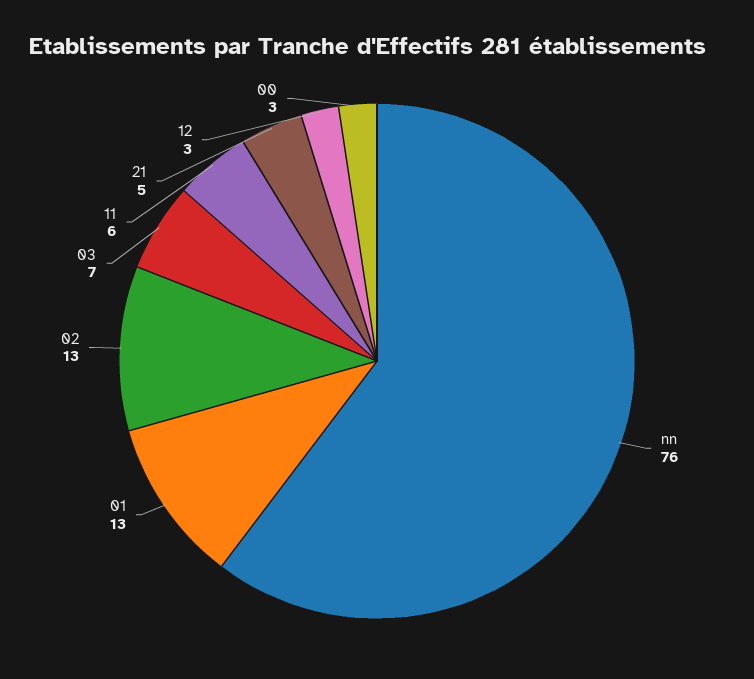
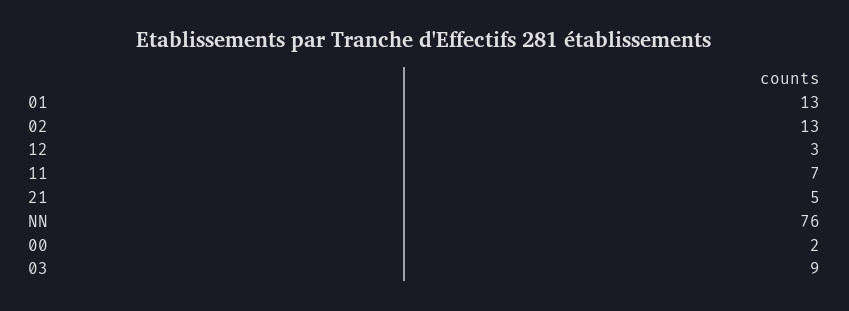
  {
    "nn": 76,
    "01": 13,
    "02": 13,
-   "03": 7,
+   "03": 9,
-   "11": 6,
+   "11": 7,
    "21": 5,
    "12": 3,
-   "00": 3
+   "00": 2
  }

